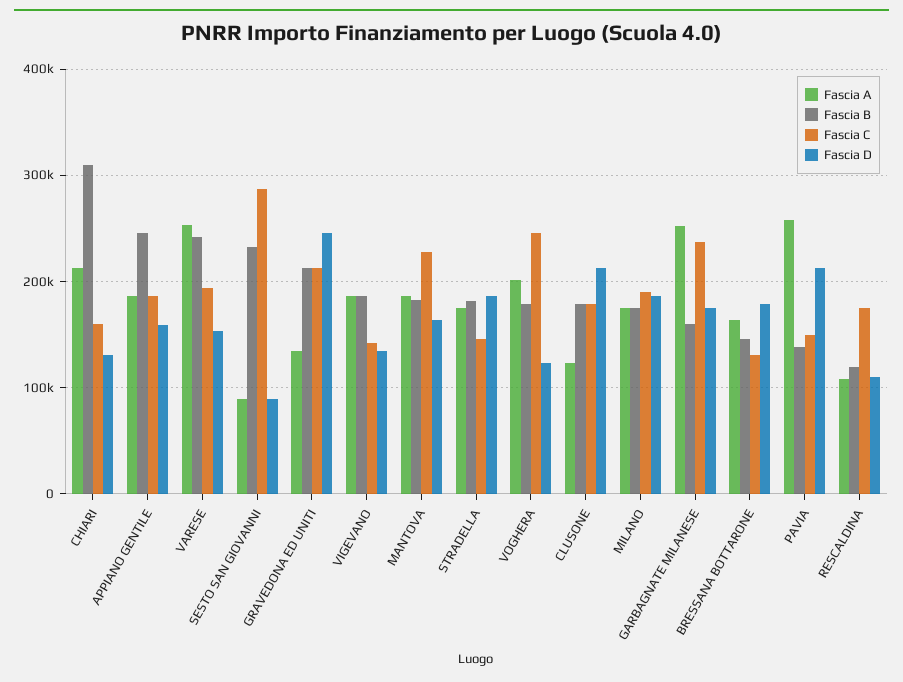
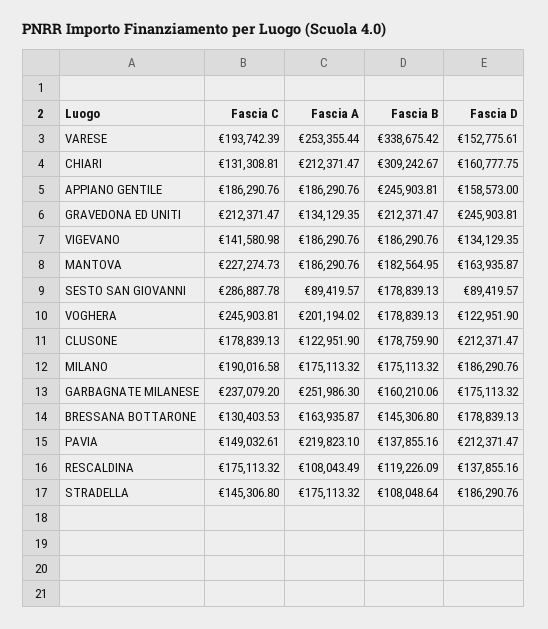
  {
    "Fascia A": {
      "CHIARI": 212371.47,
      "APPIANO GENTILE": 186290.76,
      "VARESE": 253355.44,
      "SESTO SAN GIOVANNI": 89419.57,
      "GRAVEDONA ED UNITI": 134129.35,
      "VIGEVANO": 186290.76,
      "MANTOVA": 186290.76,
      "STRADELLA": 175113.32,
      "VOGHERA": 201194.02,
      "CLUSONE": 122951.9,
      "MILANO": 175113.32,
      "GARBAGNATE MILANESE": 251986.3,
      "BRESSANA BOTTARONE": 163935.87,
-     "PAVIA": 260000,
+     "PAVIA": 219823.1,
      "RESCALDINA": 108043.49
    },
    "Fascia B": {
      "CHIARI": 309242.67,
      "APPIANO GENTILE": 245903.81,
-     "VARESE": 240000,
+     "VARESE": 338675.42,
-     "SESTO SAN GIOVANNI": 230000,
+     "SESTO SAN GIOVANNI": 178839.13,
      "GRAVEDONA ED UNITI": 212371.47,
      "VIGEVANO": 186290.76,
      "MANTOVA": 182564.95,
-     "STRADELLA": 180000,
+     "STRADELLA": 108048.64,
      "VOGHERA": 178839.13,
      "CLUSONE": 178759.9,
      "MILANO": 175113.32,
      "GARBAGNATE MILANESE": 160210.06,
      "BRESSANA BOTTARONE": 145306.8,
      "PAVIA": 137855.16,
      "RESCALDINA": 119226.09
    },
    "Fascia C": {
-     "CHIARI": 160000,
+     "CHIARI": 131308.81,
      "APPIANO GENTILE": 186290.76,
      "VARESE": 193742.39,
      "SESTO SAN GIOVANNI": 286887.78,
      "GRAVEDONA ED UNITI": 212371.47,
      "VIGEVANO": 141580.98,
      "MANTOVA": 227274.73,
      "STRADELLA": 145306.8,
      "VOGHERA": 245903.81,
      "CLUSONE": 178839.13,
      "MILANO": 190016.58,
      "GARBAGNATE MILANESE": 237079.2,
      "BRESSANA BOTTARONE": 130403.53,
      "PAVIA": 149032.61,
      "RESCALDINA": 175113.32
    },
    "Fascia D": {
-     "CHIARI": 130000,
+     "CHIARI": 160777.75,
      "APPIANO GENTILE": 158573,
      "VARESE": 152775.61,
      "SESTO SAN GIOVANNI": 89419.57,
      "GRAVEDONA ED UNITI": 245903.81,
      "VIGEVANO": 134129.35,
      "MANTOVA": 163935.87,
      "STRADELLA": 186290.76,
      "VOGHERA": 122951.9,
      "CLUSONE": 212371.47,
      "MILANO": 186290.76,
      "GARBAGNATE MILANESE": 175113.32,
      "BRESSANA BOTTARONE": 178839.13,
      "PAVIA": 212371.47,
-     "RESCALDINA": 110000
+     "RESCALDINA": 137855.16
    }
  }

